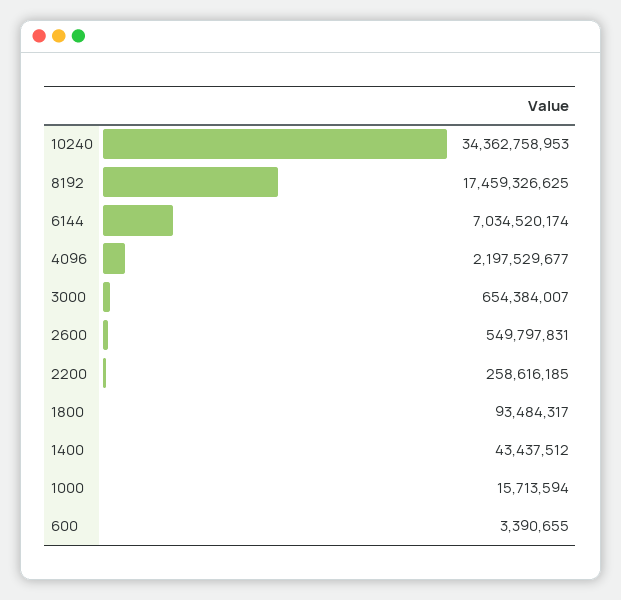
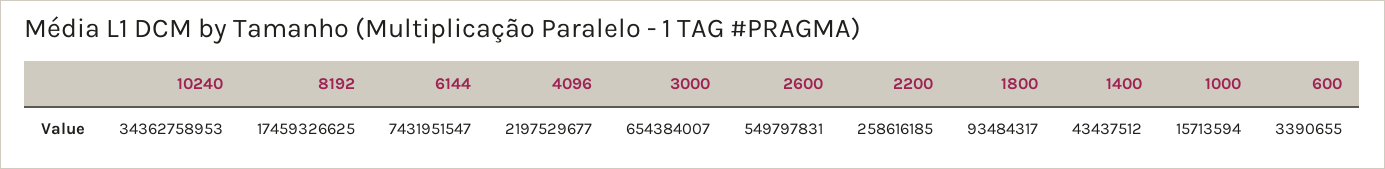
  {
    "10240": 34362758953,
    "8192": 17459326625,
-   "6144": 7034520174,
+   "6144": 7431951547,
    "4096": 2197529677,
    "3000": 654384007,
    "2600": 549797831,
    "2200": 258616185,
    "1800": 93484317,
    "1400": 43437512,
    "1000": 15713594,
    "600": 3390655
  }

